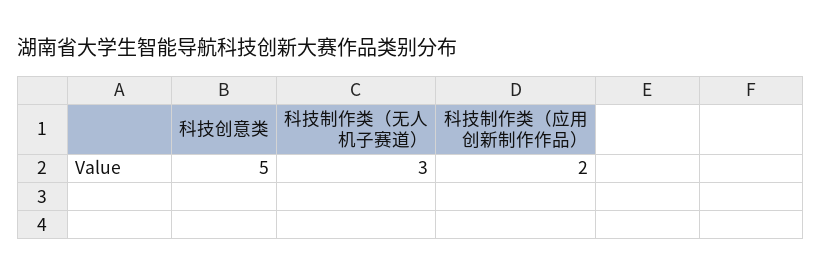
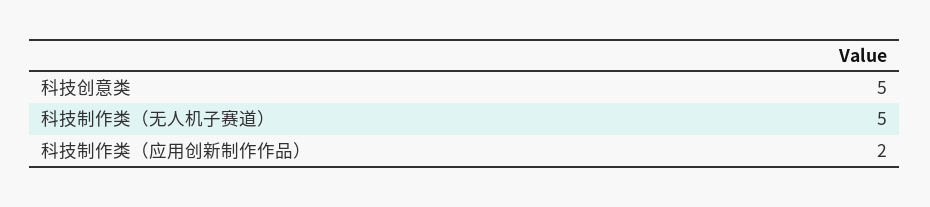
  {
    "科技创意类": 5,
-   "科技制作类（无人机子赛道）": 3,
+   "科技制作类（无人机子赛道）": 5,
    "科技制作类（应用创新制作作品）": 2
  }

